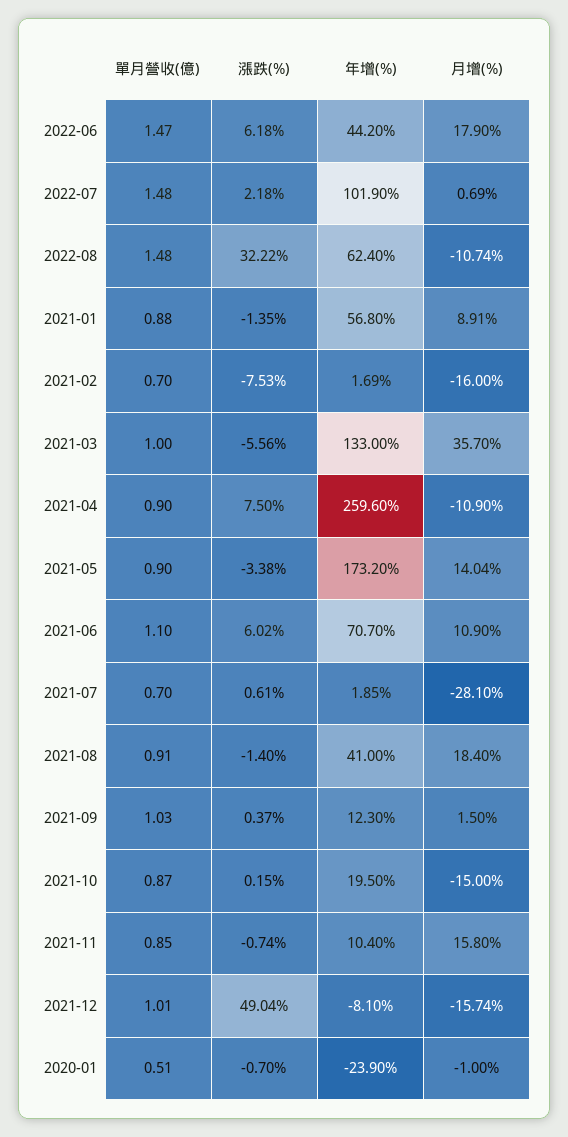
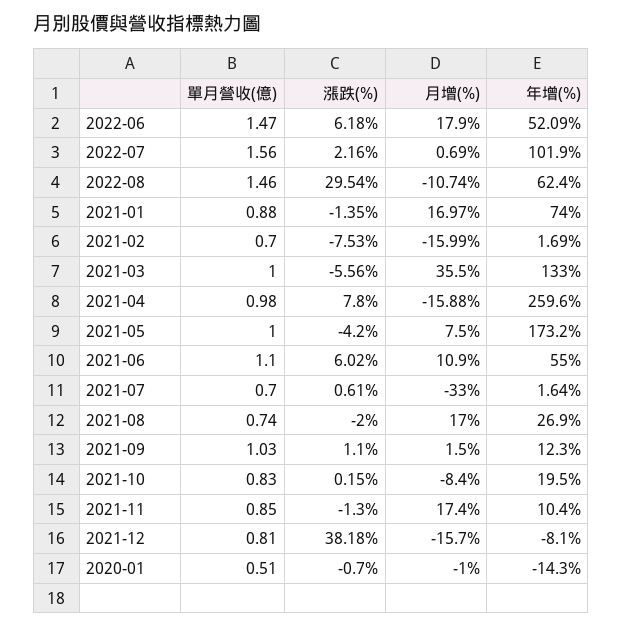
  {
    "單月營收(億)": {
      "2022-06": 1.47,
-     "2022-07": 1.48,
+     "2022-07": 1.56,
-     "2022-08": 1.48,
+     "2022-08": 1.46,
      "2021-01": 0.88,
      "2021-02": 0.7,
      "2021-03": 1,
-     "2021-04": 0.9,
+     "2021-04": 0.98,
-     "2021-05": 0.9,
+     "2021-05": 1,
      "2021-06": 1.1,
      "2021-07": 0.7,
-     "2021-08": 0.91,
+     "2021-08": 0.74,
      "2021-09": 1.03,
-     "2021-10": 0.87,
+     "2021-10": 0.83,
      "2021-11": 0.85,
-     "2021-12": 1.01,
+     "2021-12": 0.81,
      "2020-01": 0.51
    },
    "漲跌(%)": {
      "2022-06": 6.18,
-     "2022-07": 2.18,
+     "2022-07": 2.16,
-     "2022-08": 32.22,
+     "2022-08": 29.54,
      "2021-01": -1.35,
      "2021-02": -7.53,
      "2021-03": -5.56,
-     "2021-04": 7.5,
+     "2021-04": 7.8,
-     "2021-05": -3.38,
+     "2021-05": -4.2,
      "2021-06": 6.02,
      "2021-07": 0.61,
-     "2021-08": -1.4,
+     "2021-08": -2,
-     "2021-09": 0.37,
+     "2021-09": 1.1,
      "2021-10": 0.15,
-     "2021-11": -0.74,
+     "2021-11": -1.3,
-     "2021-12": 49.04,
+     "2021-12": 38.18,
      "2020-01": -0.7
    },
    "年增(%)": {
-     "2022-06": 44.2,
+     "2022-06": 52.09,
      "2022-07": 101.9,
      "2022-08": 62.4,
-     "2021-01": 56.8,
+     "2021-01": 74,
      "2021-02": 1.69,
      "2021-03": 133,
      "2021-04": 259.6,
      "2021-05": 173.2,
-     "2021-06": 70.7,
+     "2021-06": 55,
-     "2021-07": 1.85,
+     "2021-07": 1.64,
-     "2021-08": 41,
+     "2021-08": 26.9,
      "2021-09": 12.3,
      "2021-10": 19.5,
      "2021-11": 10.4,
      "2021-12": -8.1,
-     "2020-01": -23.9
+     "2020-01": -14.3
    },
    "月增(%)": {
      "2022-06": 17.9,
      "2022-07": 0.69,
      "2022-08": -10.74,
-     "2021-01": 8.91,
+     "2021-01": 16.97,
-     "2021-02": -16,
+     "2021-02": -15.99,
-     "2021-03": 35.7,
+     "2021-03": 35.5,
-     "2021-04": -10.9,
+     "2021-04": -15.88,
-     "2021-05": 14.04,
+     "2021-05": 7.5,
      "2021-06": 10.9,
-     "2021-07": -28.1,
+     "2021-07": -33,
-     "2021-08": 18.4,
+     "2021-08": 17,
      "2021-09": 1.5,
-     "2021-10": -15,
+     "2021-10": -8.4,
-     "2021-11": 15.8,
+     "2021-11": 17.4,
-     "2021-12": -15.74,
+     "2021-12": -15.7,
      "2020-01": -1
    }
  }

